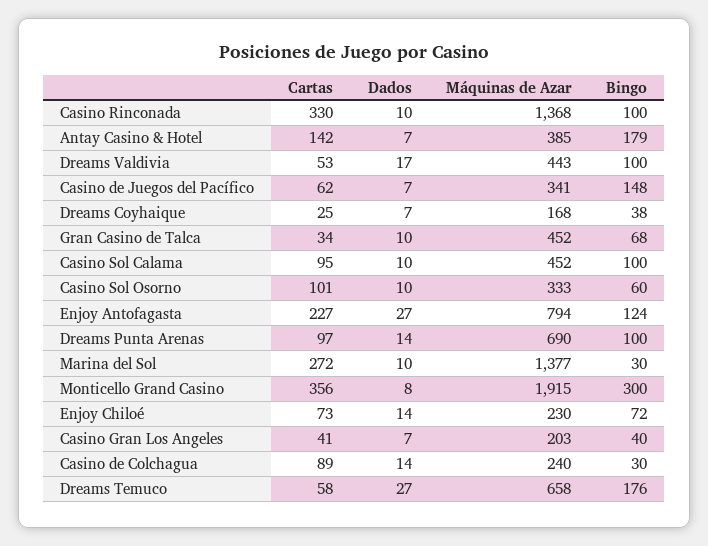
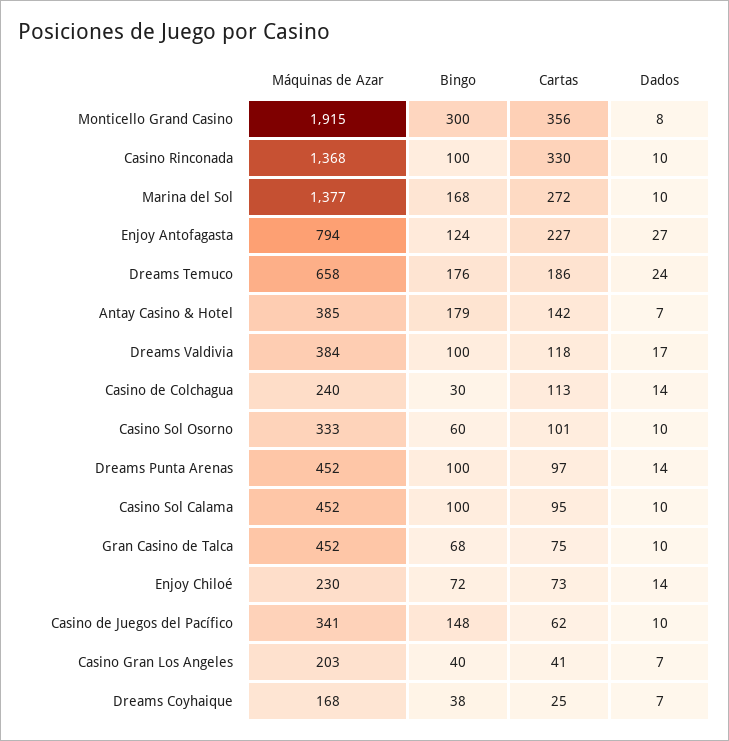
  {
    "Cartas": {
      "Casino Rinconada": 330,
      "Antay Casino & Hotel": 142,
-     "Dreams Valdivia": 53,
+     "Dreams Valdivia": 118,
      "Casino de Juegos del Pacífico": 62,
      "Dreams Coyhaique": 25,
-     "Gran Casino de Talca": 34,
+     "Gran Casino de Talca": 75,
      "Casino Sol Calama": 95,
      "Casino Sol Osorno": 101,
      "Enjoy Antofagasta": 227,
      "Dreams Punta Arenas": 97,
      "Marina del Sol": 272,
      "Monticello Grand Casino": 356,
      "Enjoy Chiloé": 73,
      "Casino Gran Los Angeles": 41,
-     "Casino de Colchagua": 89,
+     "Casino de Colchagua": 113,
-     "Dreams Temuco": 58
+     "Dreams Temuco": 186
    },
    "Dados": {
      "Casino Rinconada": 10,
      "Antay Casino & Hotel": 7,
      "Dreams Valdivia": 17,
-     "Casino de Juegos del Pacífico": 7,
+     "Casino de Juegos del Pacífico": 10,
      "Dreams Coyhaique": 7,
      "Gran Casino de Talca": 10,
      "Casino Sol Calama": 10,
      "Casino Sol Osorno": 10,
      "Enjoy Antofagasta": 27,
      "Dreams Punta Arenas": 14,
      "Marina del Sol": 10,
      "Monticello Grand Casino": 8,
      "Enjoy Chiloé": 14,
      "Casino Gran Los Angeles": 7,
      "Casino de Colchagua": 14,
-     "Dreams Temuco": 27
+     "Dreams Temuco": 24
    },
    "Máquinas de Azar": {
      "Casino Rinconada": 1368,
      "Antay Casino & Hotel": 385,
-     "Dreams Valdivia": 443,
+     "Dreams Valdivia": 384,
      "Casino de Juegos del Pacífico": 341,
      "Dreams Coyhaique": 168,
      "Gran Casino de Talca": 452,
      "Casino Sol Calama": 452,
      "Casino Sol Osorno": 333,
      "Enjoy Antofagasta": 794,
-     "Dreams Punta Arenas": 690,
+     "Dreams Punta Arenas": 452,
      "Marina del Sol": 1377,
      "Monticello Grand Casino": 1915,
      "Enjoy Chiloé": 230,
      "Casino Gran Los Angeles": 203,
      "Casino de Colchagua": 240,
      "Dreams Temuco": 658
    },
    "Bingo": {
      "Casino Rinconada": 100,
      "Antay Casino & Hotel": 179,
      "Dreams Valdivia": 100,
      "Casino de Juegos del Pacífico": 148,
      "Dreams Coyhaique": 38,
      "Gran Casino de Talca": 68,
      "Casino Sol Calama": 100,
      "Casino Sol Osorno": 60,
      "Enjoy Antofagasta": 124,
      "Dreams Punta Arenas": 100,
-     "Marina del Sol": 30,
+     "Marina del Sol": 168,
      "Monticello Grand Casino": 300,
      "Enjoy Chiloé": 72,
      "Casino Gran Los Angeles": 40,
      "Casino de Colchagua": 30,
      "Dreams Temuco": 176
    }
  }

